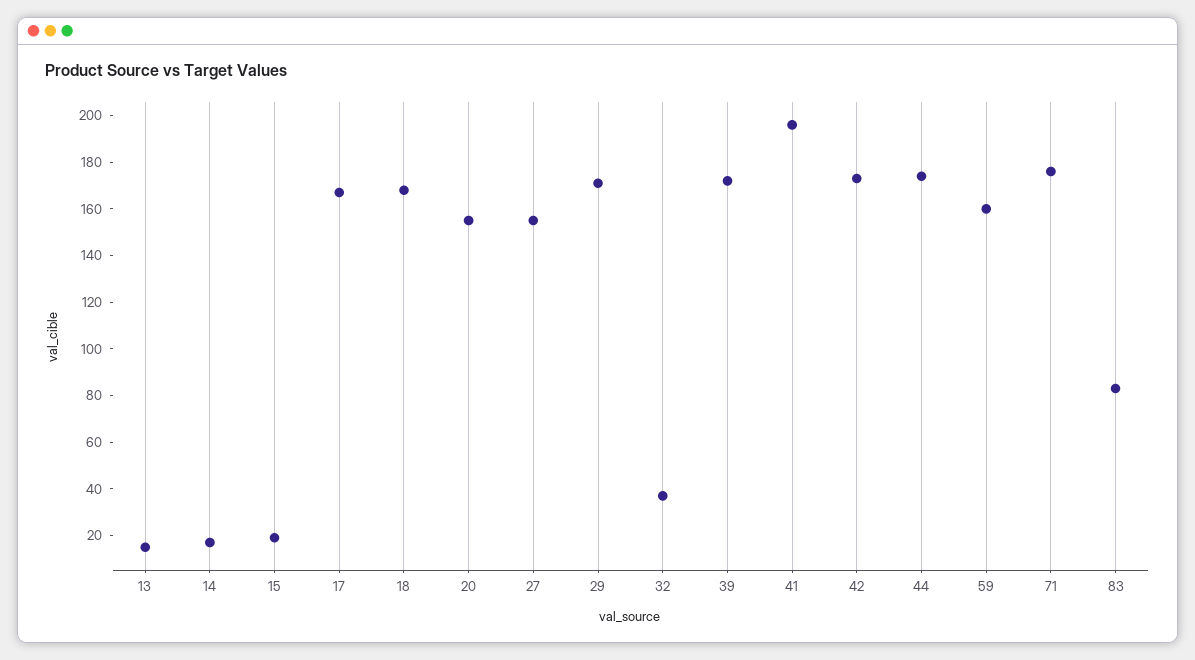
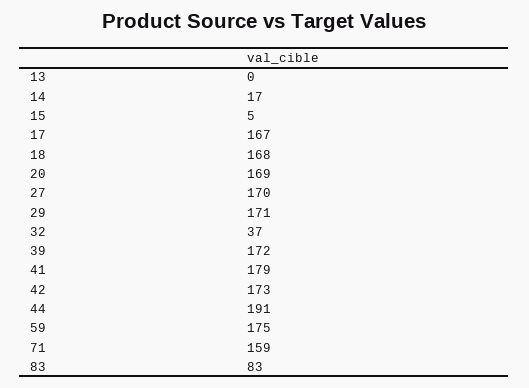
  {
-   "13": 15,
+   "13": 0,
    "14": 17,
-   "15": 20,
+   "15": 5,
    "17": 167,
    "18": 168,
-   "20": 155,
+   "20": 169,
-   "27": 155,
+   "27": 170,
    "29": 171,
    "32": 37,
    "39": 172,
-   "41": 195,
+   "41": 179,
    "42": 173,
-   "44": 175,
+   "44": 191,
-   "59": 160,
+   "59": 175,
-   "71": 175,
+   "71": 159,
    "83": 83
  }

